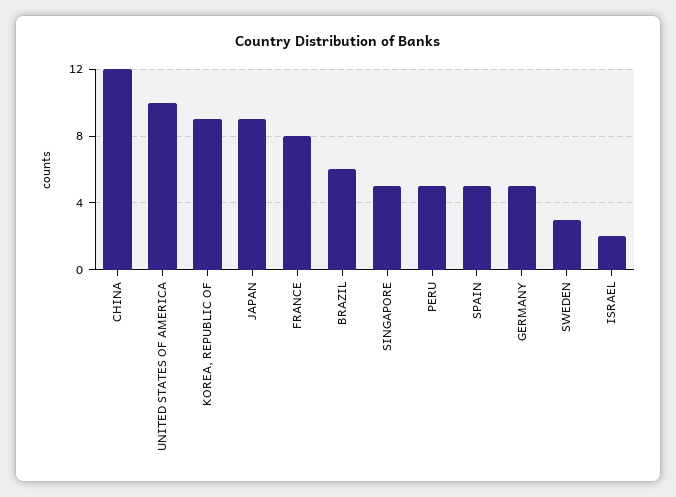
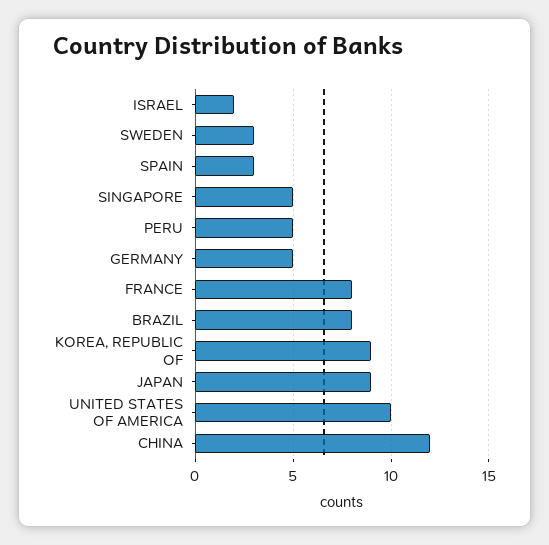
  {
    "CHINA": 12,
    "UNITED STATES OF AMERICA": 10,
    "KOREA, REPUBLIC OF": 9,
    "JAPAN": 9,
    "FRANCE": 8,
-   "BRAZIL": 6,
+   "BRAZIL": 8,
    "SINGAPORE": 5,
    "PERU": 5,
-   "SPAIN": 5,
+   "SPAIN": 3,
    "GERMANY": 5,
    "SWEDEN": 3,
    "ISRAEL": 2
  }

